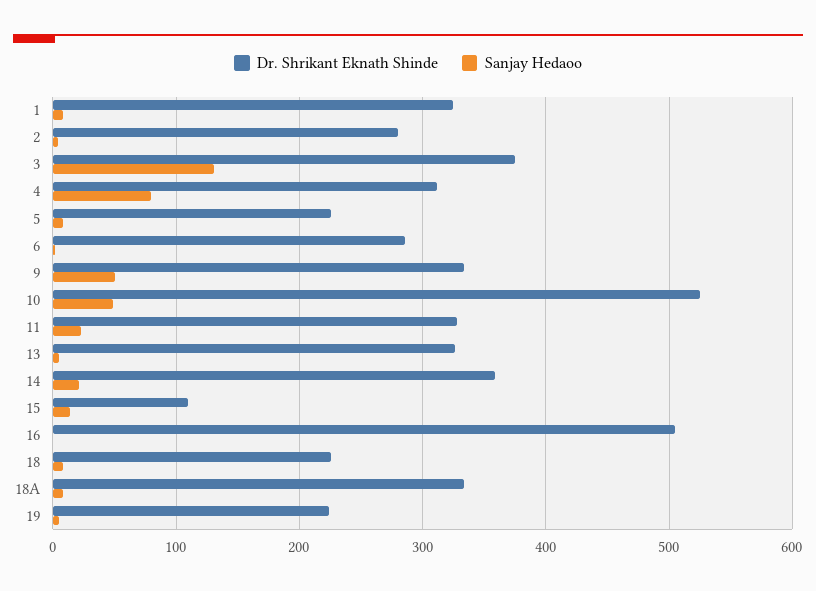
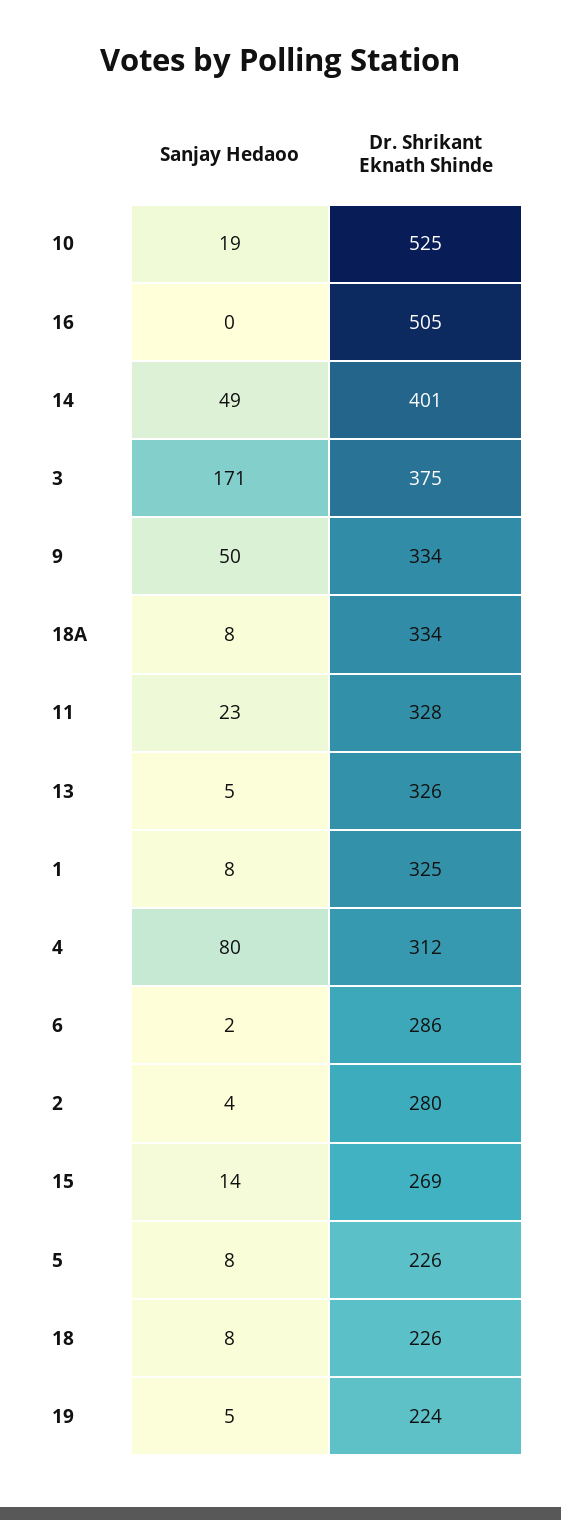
  {
    "Dr. Shrikant Eknath Shinde": {
      "1": 325,
      "2": 280,
      "3": 375,
      "4": 312,
      "5": 226,
      "6": 286,
      "9": 334,
      "10": 525,
      "11": 328,
      "13": 326,
-     "14": 360,
+     "14": 401,
-     "15": 110,
+     "15": 269,
      "16": 505,
      "18": 226,
      "18A": 334,
      "19": 224
    },
    "Sanjay Hedaoo": {
      "1": 8,
      "2": 4,
-     "3": 130,
+     "3": 171,
      "4": 80,
      "5": 8,
      "6": 2,
      "9": 50,
-     "10": 50,
+     "10": 19,
      "11": 23,
      "13": 5,
-     "14": 20,
+     "14": 49,
      "15": 14,
      "16": 0,
      "18": 8,
      "18A": 8,
      "19": 5
    }
  }

